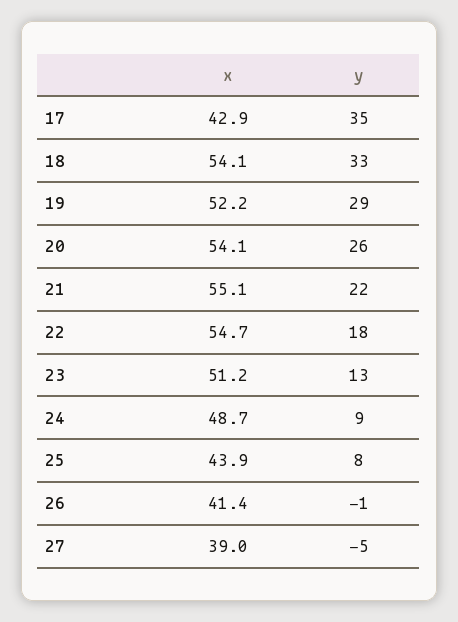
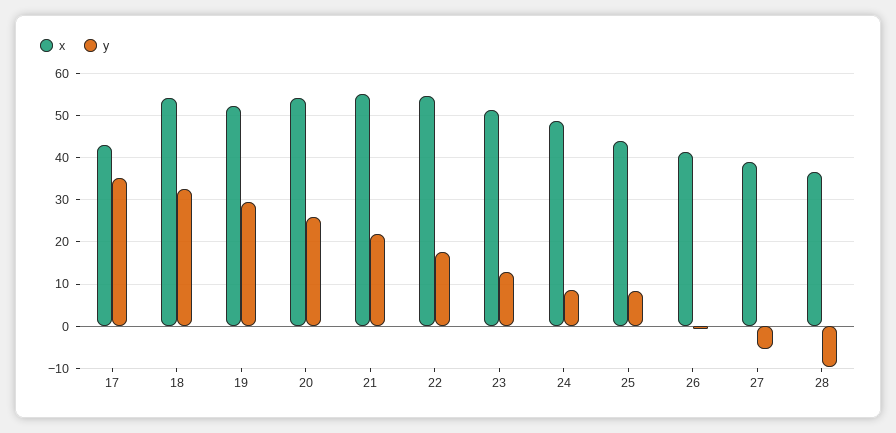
  {
    "x": {
      "17": 42.9,
      "18": 54.1,
      "19": 52.2,
      "20": 54.1,
      "21": 55.1,
      "22": 54.7,
      "23": 51.2,
      "24": 48.7,
      "25": 43.9,
      "26": 41.4,
-     "27": 39
+     "27": 39,
+     "28": 36
    },
    "y": {
      "17": 35,
      "18": 33,
      "19": 29,
      "20": 26,
      "21": 22,
      "22": 18,
      "23": 13,
      "24": 9,
      "25": 8,
      "26": -1,
-     "27": -5
+     "27": -5,
+     "28": -10
    }
  }

